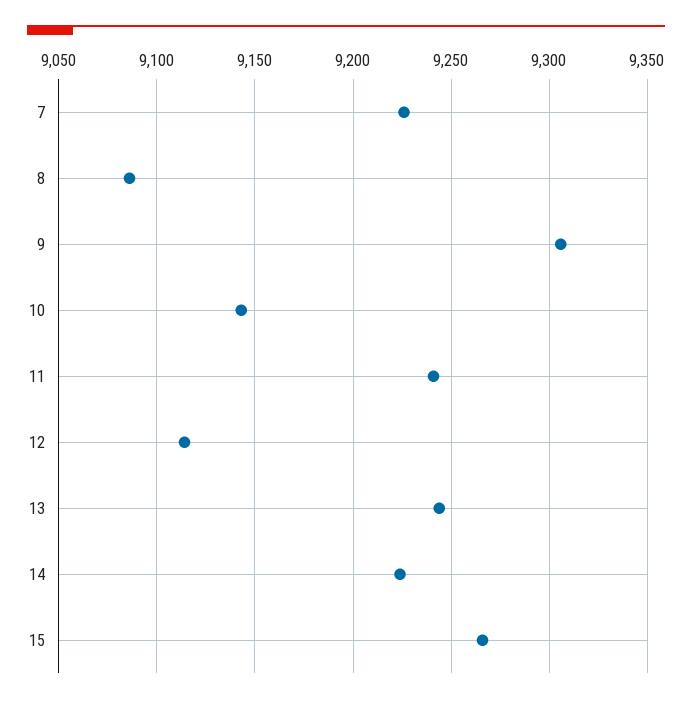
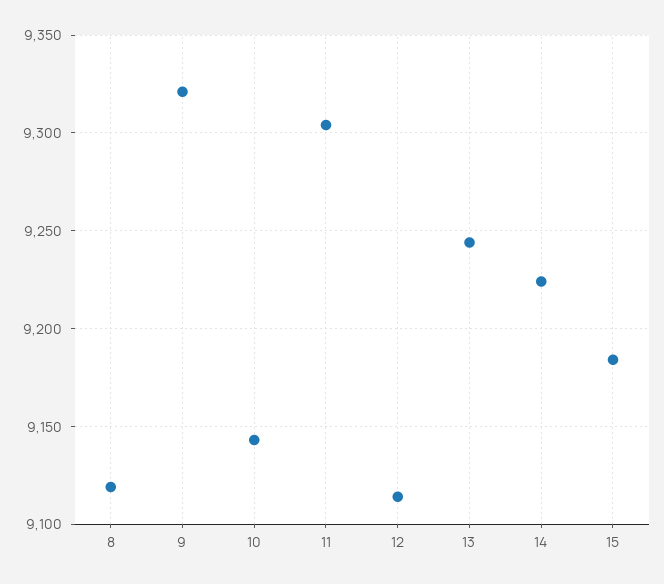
  {
-   "7": 9225,
-   "8": 9085,
+   "8": 9120,
-   "9": 9305,
+   "9": 9320,
    "10": 9145,
-   "11": 9240,
+   "11": 9305,
    "12": 9115,
    "13": 9245,
    "14": 9225,
-   "15": 9265
+   "15": 9185
  }

